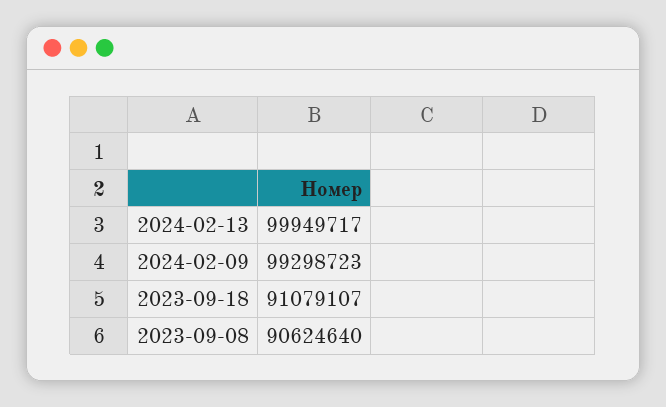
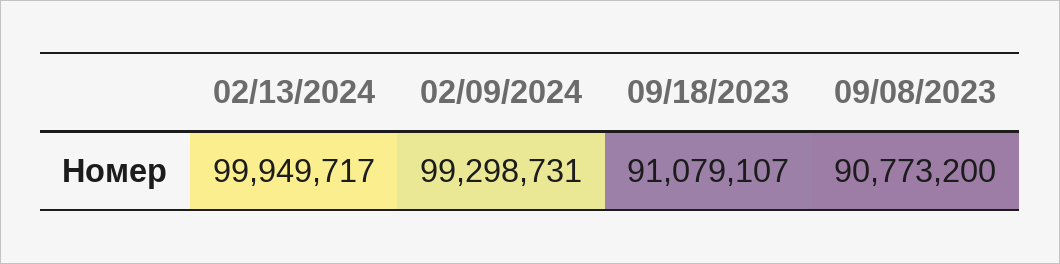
  {
    "2024-02-13": 99949717,
-   "2024-02-09": 99298723,
+   "2024-02-09": 99298731,
    "2023-09-18": 91079107,
-   "2023-09-08": 90624640
+   "2023-09-08": 90773200
  }

